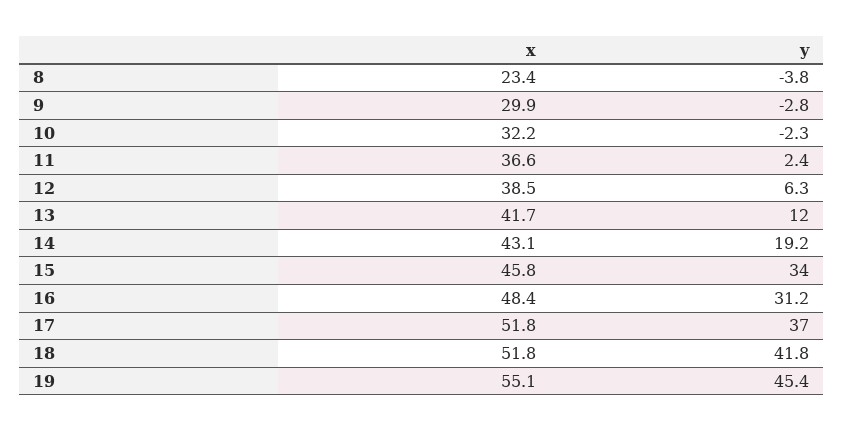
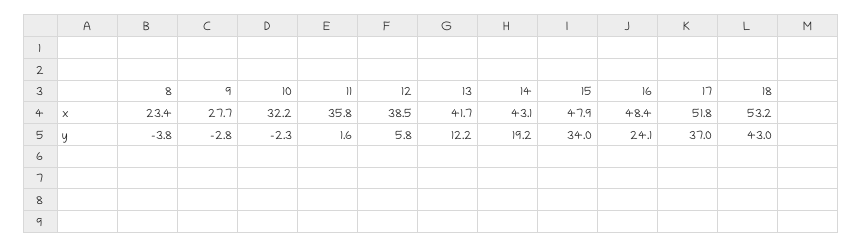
  {
    "x": {
      "8": 23.4,
-     "9": 29.9,
+     "9": 27.7,
      "10": 32.2,
-     "11": 36.6,
+     "11": 35.8,
      "12": 38.5,
      "13": 41.7,
      "14": 43.1,
-     "15": 45.8,
+     "15": 47.9,
      "16": 48.4,
      "17": 51.8,
-     "18": 51.8,
+     "18": 53.2
-     "19": 55.1
    },
    "y": {
      "8": -3.8,
      "9": -2.8,
      "10": -2.3,
-     "11": 2.4,
+     "11": 1.6,
-     "12": 6.3,
+     "12": 5.8,
-     "13": 12,
+     "13": 12.2,
      "14": 19.2,
      "15": 34,
-     "16": 31.2,
+     "16": 24.1,
      "17": 37,
-     "18": 41.8,
+     "18": 43
-     "19": 45.4
    }
  }

